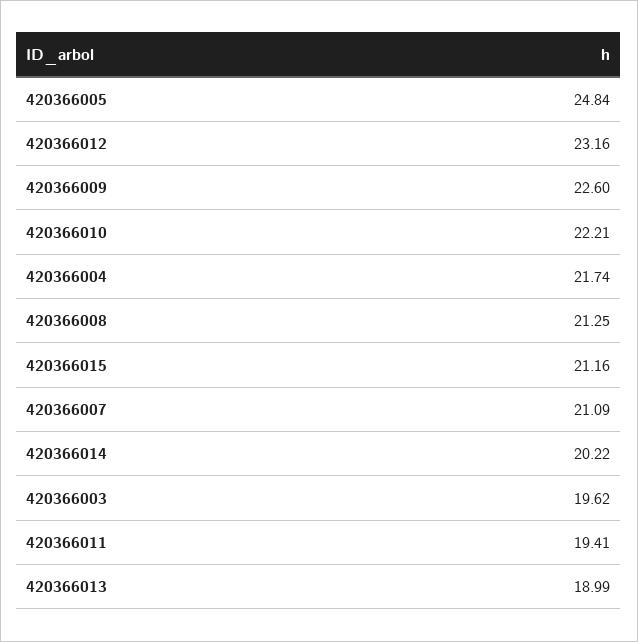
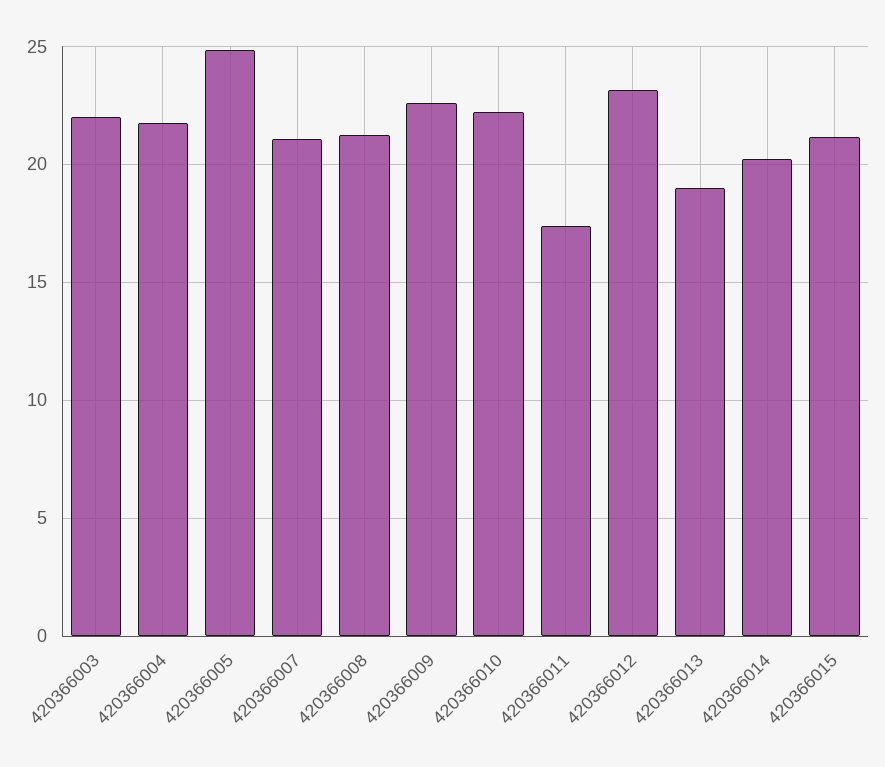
  {
    "420366005": 24.84,
    "420366012": 23.16,
    "420366009": 22.6,
    "420366010": 22.21,
    "420366004": 21.74,
    "420366008": 21.25,
    "420366015": 21.16,
    "420366007": 21.09,
    "420366014": 20.22,
-   "420366003": 19.62,
+   "420366003": 22,
-   "420366011": 19.41,
+   "420366011": 17.5,
    "420366013": 18.99
  }

